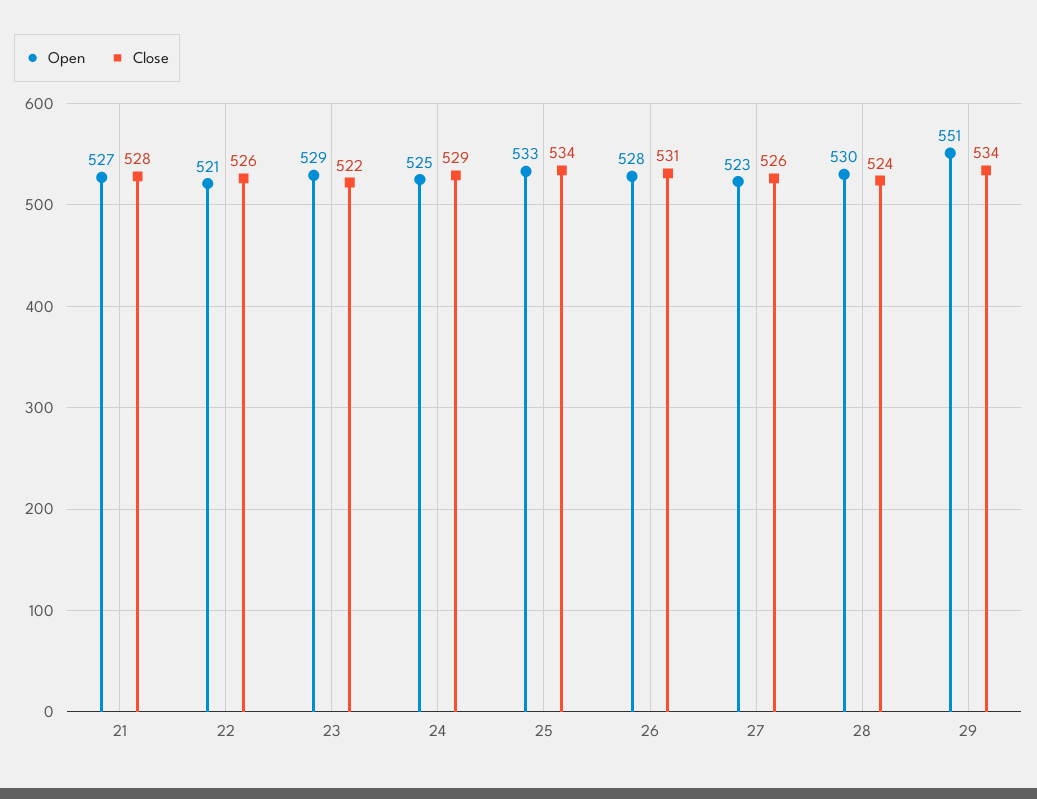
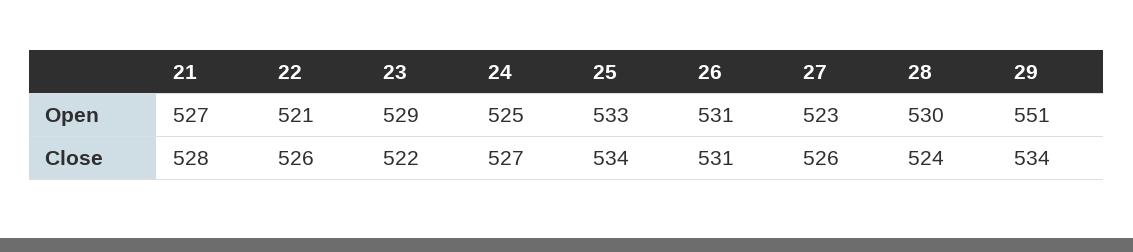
  {
    "Open": {
      "21": 527,
      "22": 521,
      "23": 529,
      "24": 525,
      "25": 533,
-     "26": 528,
+     "26": 531,
      "27": 523,
      "28": 530,
      "29": 551
    },
    "Close": {
      "21": 528,
      "22": 526,
      "23": 522,
-     "24": 529,
+     "24": 527,
      "25": 534,
      "26": 531,
      "27": 526,
      "28": 524,
      "29": 534
    }
  }

